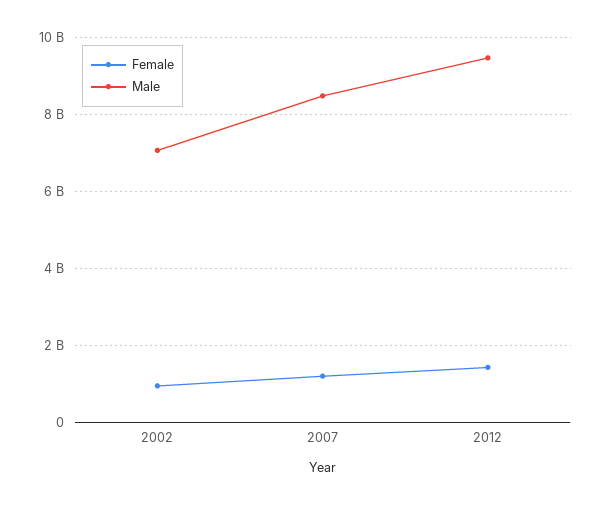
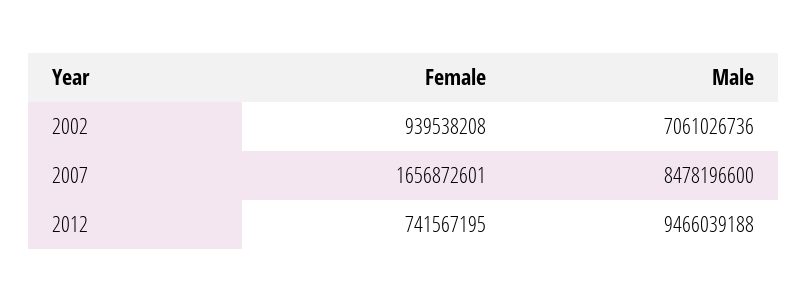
  {
    "Female": {
      "2002": 939538208,
-     "2007": 1200000000,
+     "2007": 1656872601,
-     "2012": 1400000000
+     "2012": 741567195
    },
    "Male": {
      "2002": 7061026736,
      "2007": 8478196600,
      "2012": 9466039188
    }
  }

